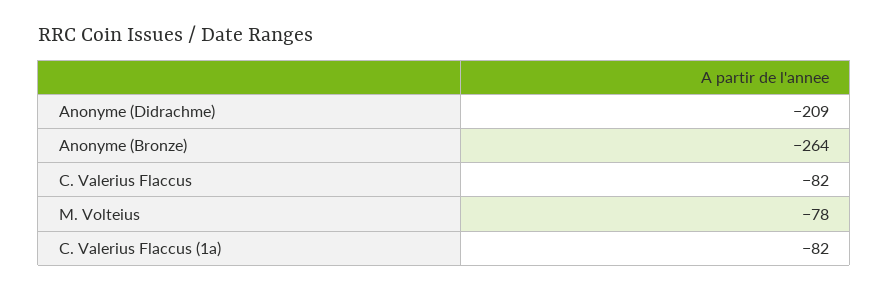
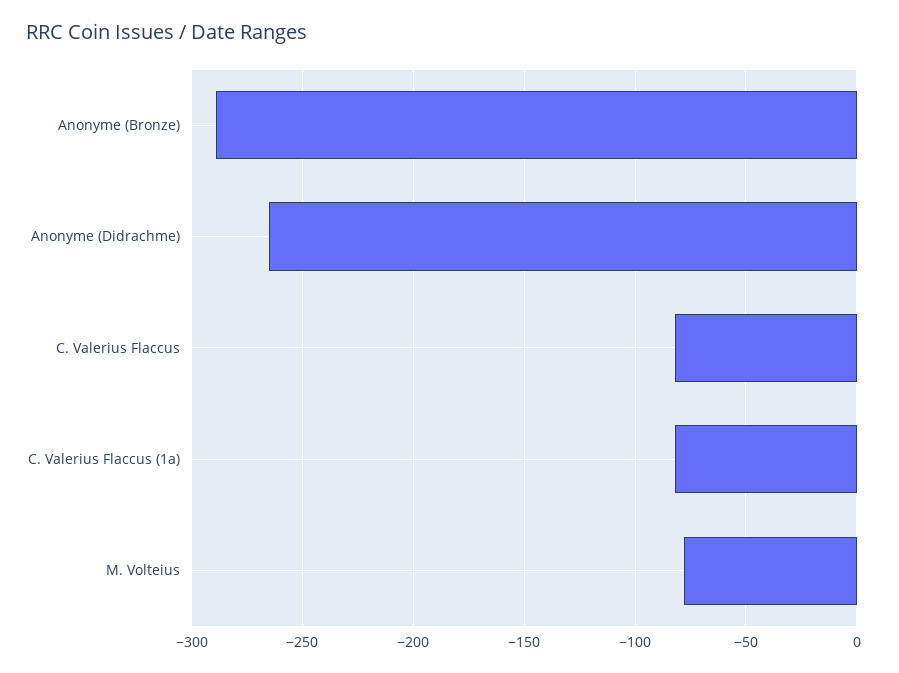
  {
-   "Anonyme (Didrachme)": -209,
+   "Anonyme (Didrachme)": -265,
-   "Anonyme (Bronze)": -264,
+   "Anonyme (Bronze)": -290,
    "C. Valerius Flaccus": -82,
    "M. Volteius": -78,
    "C. Valerius Flaccus (1a)": -82
  }

